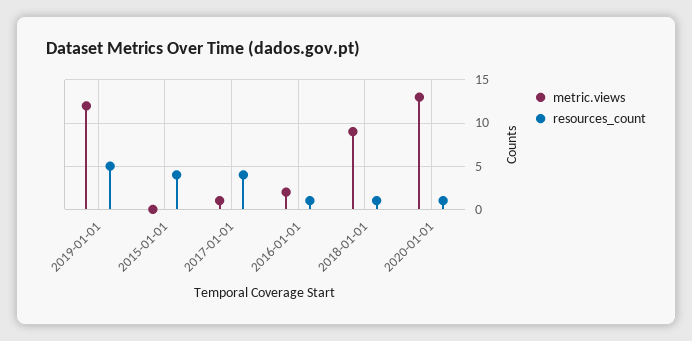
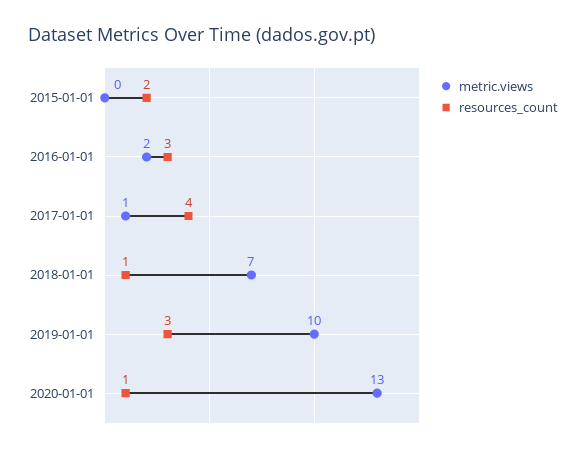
  {
    "metric.views": {
-     "2019-01-01": 12,
+     "2019-01-01": 10,
      "2015-01-01": 0,
      "2017-01-01": 1,
      "2016-01-01": 2,
-     "2018-01-01": 9,
+     "2018-01-01": 7,
      "2020-01-01": 13
    },
    "resources_count": {
-     "2019-01-01": 5,
+     "2019-01-01": 3,
-     "2015-01-01": 4,
+     "2015-01-01": 2,
      "2017-01-01": 4,
-     "2016-01-01": 1,
+     "2016-01-01": 3,
      "2018-01-01": 1,
      "2020-01-01": 1
    }
  }

